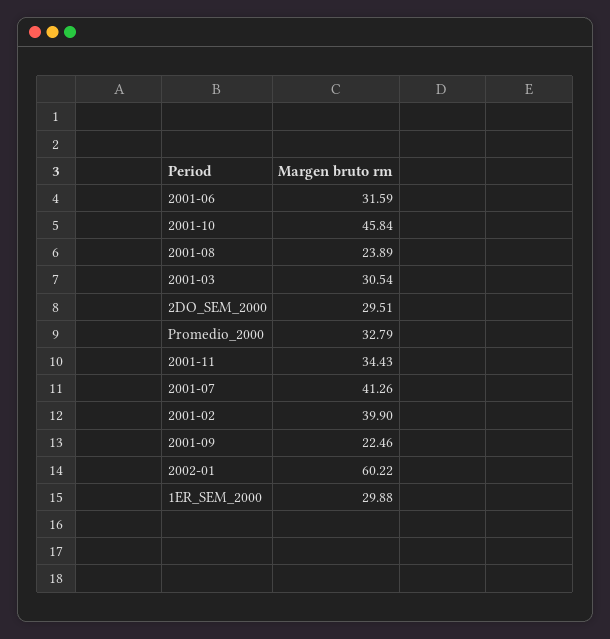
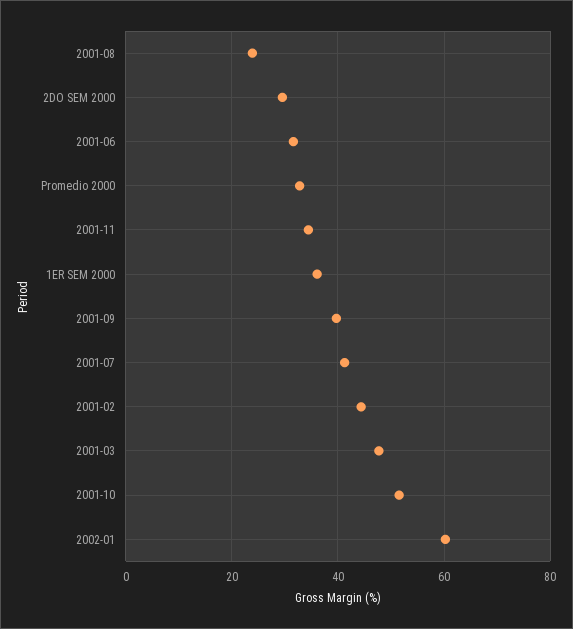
  {
    "2001-06": 31.59,
-   "2001-10": 45.84,
+   "2001-10": 52,
    "2001-08": 23.89,
-   "2001-03": 30.54,
+   "2001-03": 48,
    "2DO_SEM_2000": 29.51,
    "Promedio_2000": 32.79,
    "2001-11": 34.43,
    "2001-07": 41.26,
-   "2001-02": 39.9,
+   "2001-02": 44,
-   "2001-09": 22.46,
+   "2001-09": 40,
    "2002-01": 60.22,
-   "1ER_SEM_2000": 29.88
+   "1ER_SEM_2000": 36
  }

